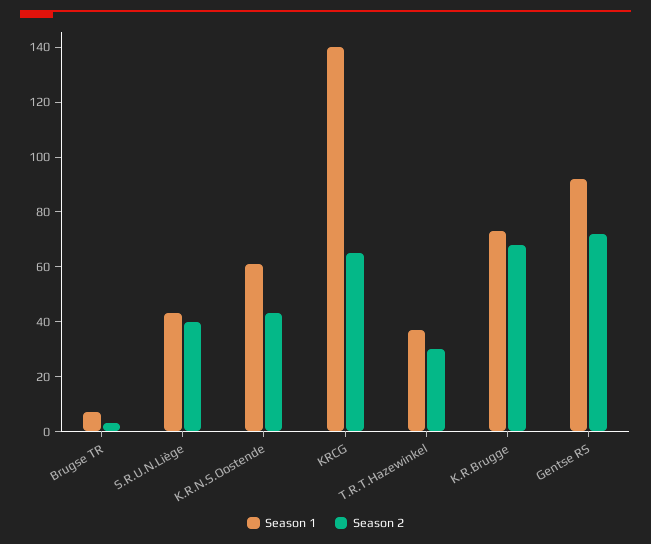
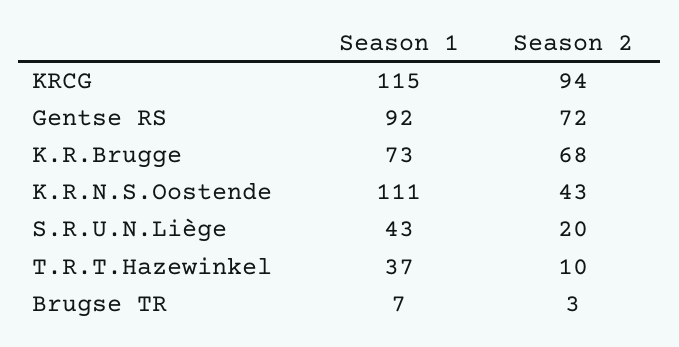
  {
    "Season 1": {
      "Brugse TR": 7,
      "S.R.U.N.Liège": 43,
-     "K.R.N.S.Oostende": 60,
+     "K.R.N.S.Oostende": 111,
-     "KRCG": 140,
+     "KRCG": 115,
      "T.R.T.Hazewinkel": 37,
      "K.R.Brugge": 73,
      "Gentse RS": 92
    },
    "Season 2": {
      "Brugse TR": 3,
-     "S.R.U.N.Liège": 40,
+     "S.R.U.N.Liège": 20,
      "K.R.N.S.Oostende": 43,
-     "KRCG": 65,
+     "KRCG": 94,
-     "T.R.T.Hazewinkel": 30,
+     "T.R.T.Hazewinkel": 10,
      "K.R.Brugge": 68,
      "Gentse RS": 72
    }
  }

